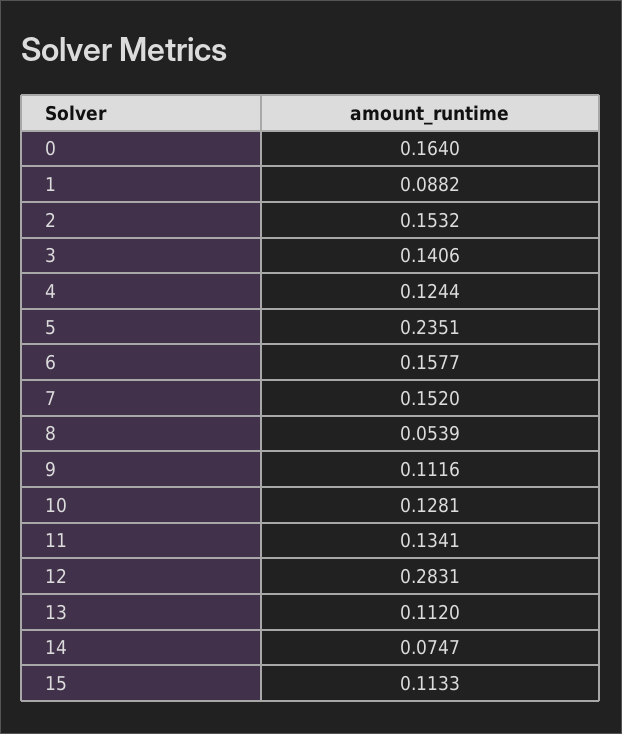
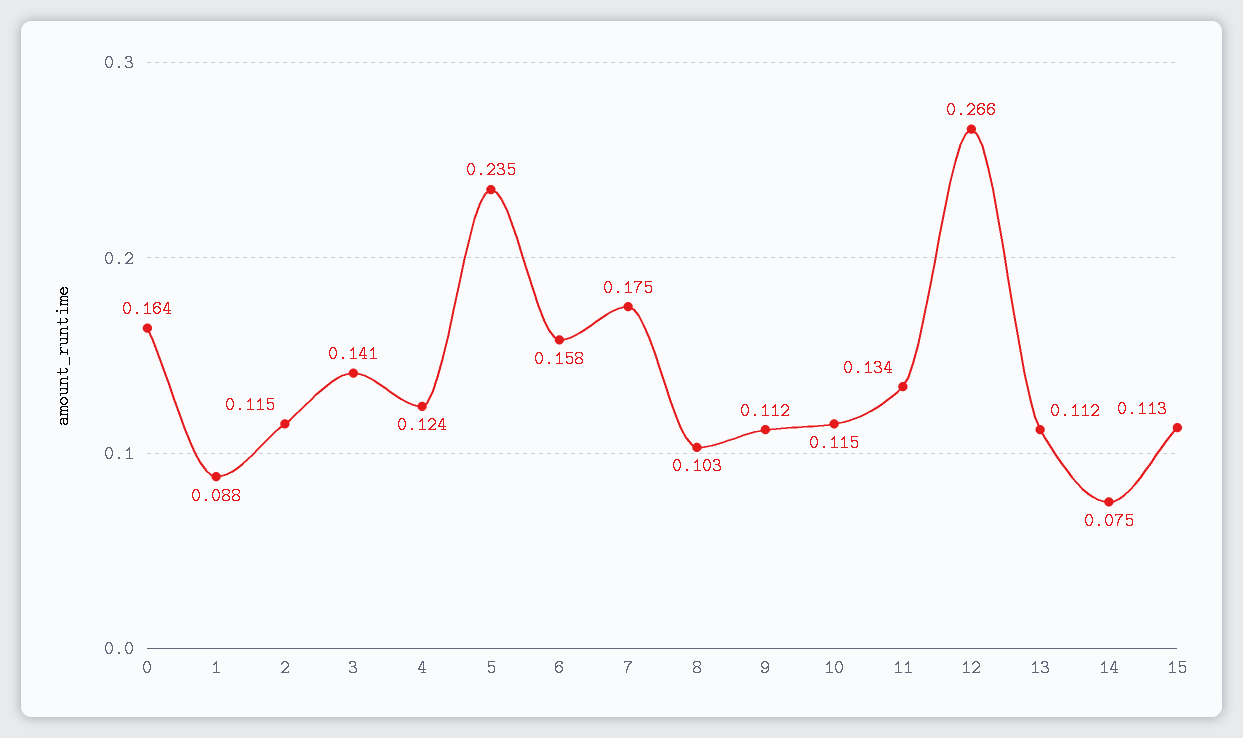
  {
    "0": 0.164,
    "1": 0.0882,
-   "2": 0.1532,
+   "2": 0.115,
    "3": 0.1406,
    "4": 0.1244,
    "5": 0.2351,
    "6": 0.1577,
-   "7": 0.152,
+   "7": 0.175,
-   "8": 0.0539,
+   "8": 0.103,
    "9": 0.1116,
-   "10": 0.1281,
+   "10": 0.115,
    "11": 0.1341,
-   "12": 0.2831,
+   "12": 0.266,
    "13": 0.112,
    "14": 0.0747,
    "15": 0.1133
  }

